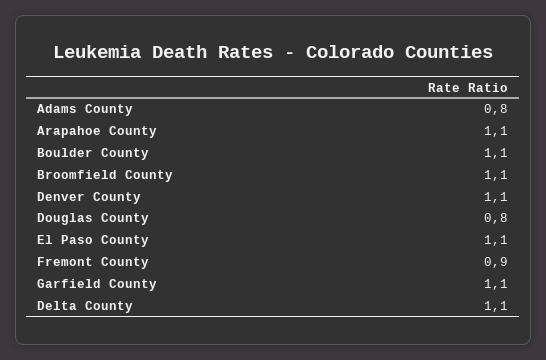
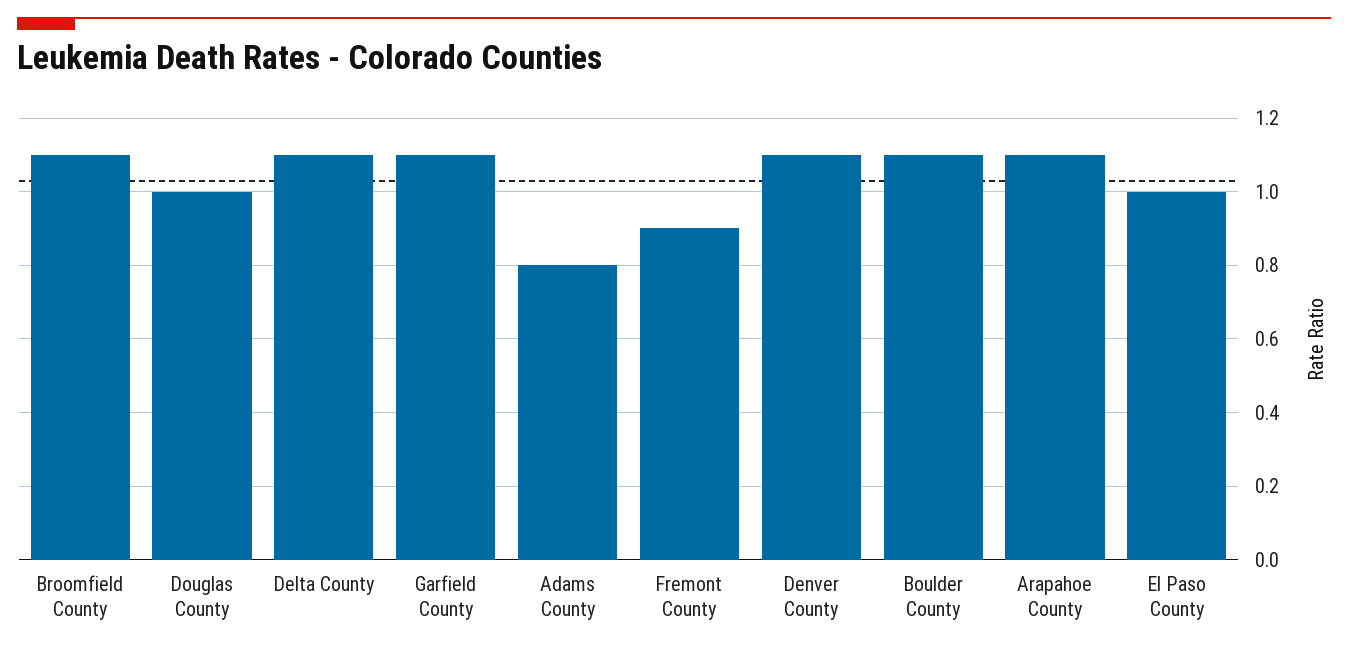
  {
    "Adams County": 0.8,
    "Arapahoe County": 1.1,
    "Boulder County": 1.1,
    "Broomfield County": 1.1,
    "Denver County": 1.1,
-   "Douglas County": 0.8,
+   "Douglas County": 1,
-   "El Paso County": 1.1,
+   "El Paso County": 1,
    "Fremont County": 0.9,
    "Garfield County": 1.1,
    "Delta County": 1.1
  }

